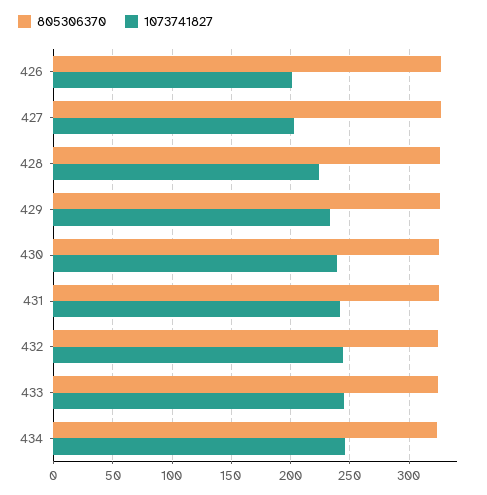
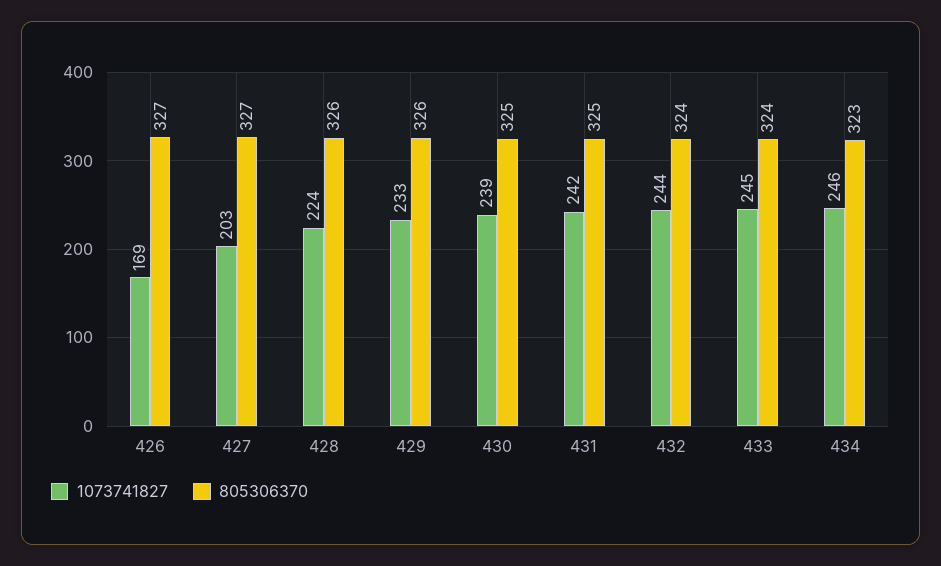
  {
    "805306370": {
      "426": 327,
      "427": 327,
      "428": 326,
      "429": 326,
      "430": 325,
      "431": 325,
      "432": 324,
      "433": 324,
      "434": 323
    },
    "1073741827": {
-     "426": 200,
+     "426": 169,
      "427": 203,
      "428": 224,
      "429": 233,
      "430": 239,
      "431": 242,
      "432": 244,
      "433": 245,
      "434": 246
    }
  }

